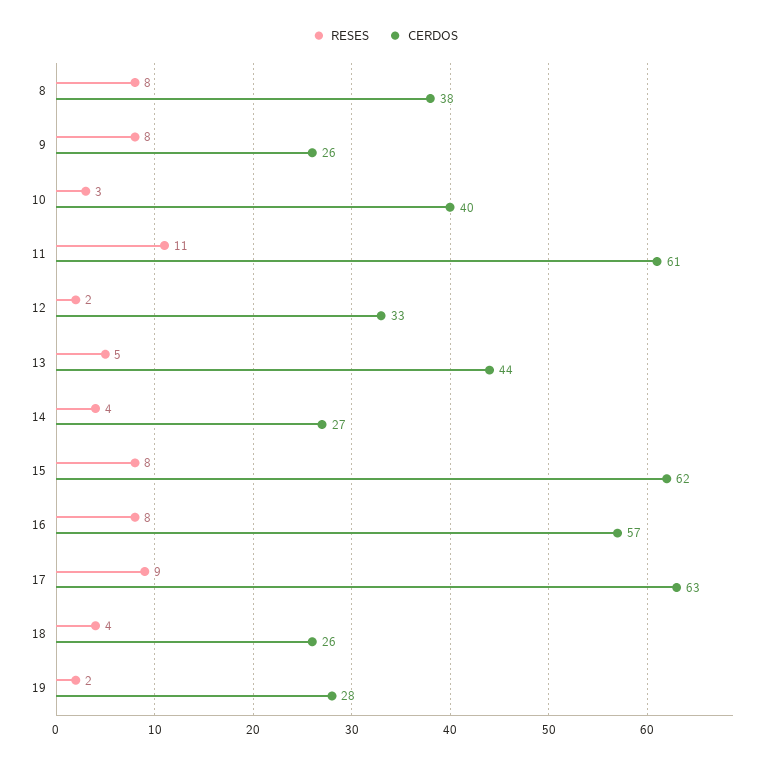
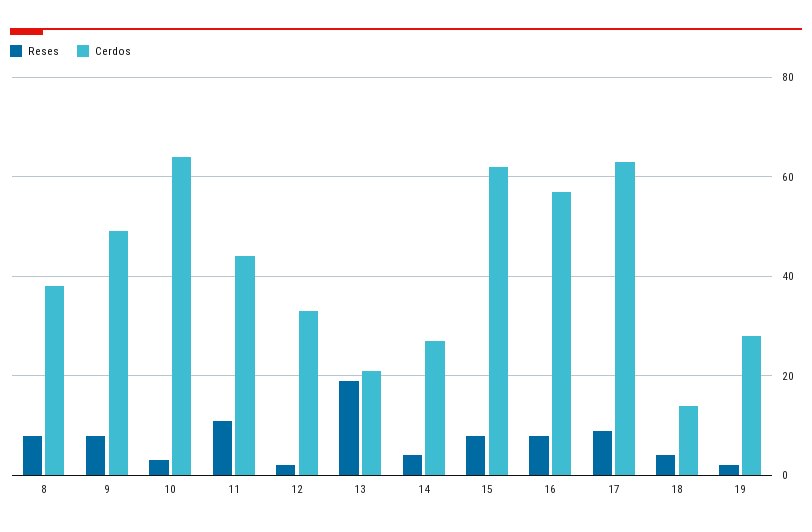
  {
    "RESES": {
      "8": 8,
      "9": 8,
      "10": 3,
      "11": 11,
      "12": 2,
-     "13": 5,
+     "13": 20,
      "14": 4,
      "15": 8,
      "16": 8,
      "17": 9,
      "18": 4,
      "19": 2
    },
    "CERDOS": {
      "8": 38,
-     "9": 26,
+     "9": 50,
-     "10": 40,
+     "10": 65,
-     "11": 61,
+     "11": 45,
      "12": 33,
-     "13": 44,
+     "13": 20,
      "14": 27,
      "15": 62,
      "16": 57,
      "17": 63,
-     "18": 26,
+     "18": 15,
      "19": 28
    }
  }

